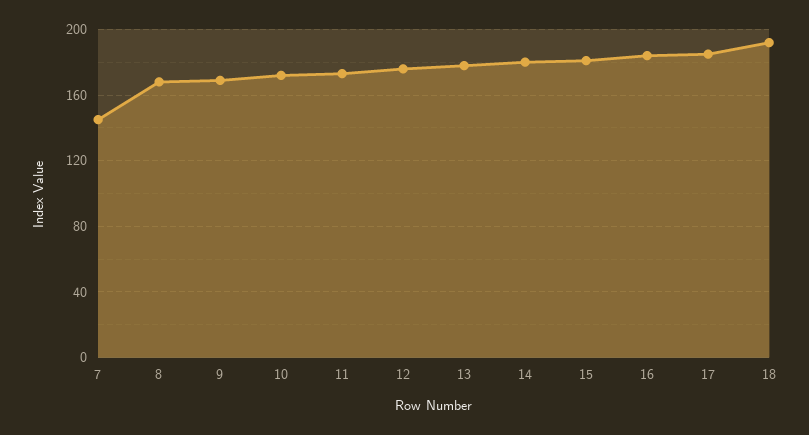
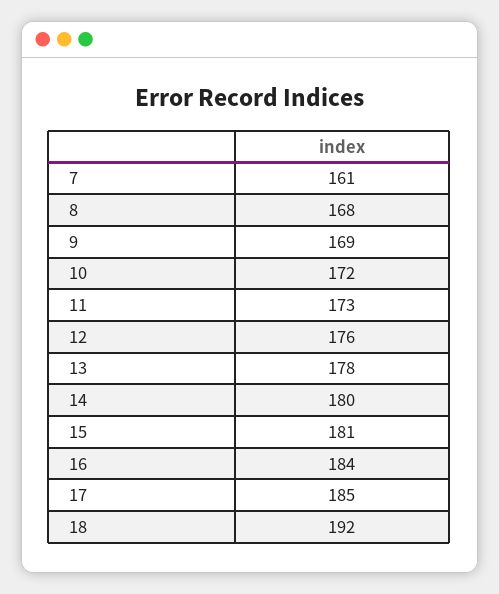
  {
-   "7": 145,
+   "7": 161,
    "8": 168,
    "9": 169,
    "10": 172,
    "11": 173,
    "12": 176,
    "13": 178,
    "14": 180,
    "15": 181,
    "16": 184,
    "17": 185,
    "18": 192
  }

